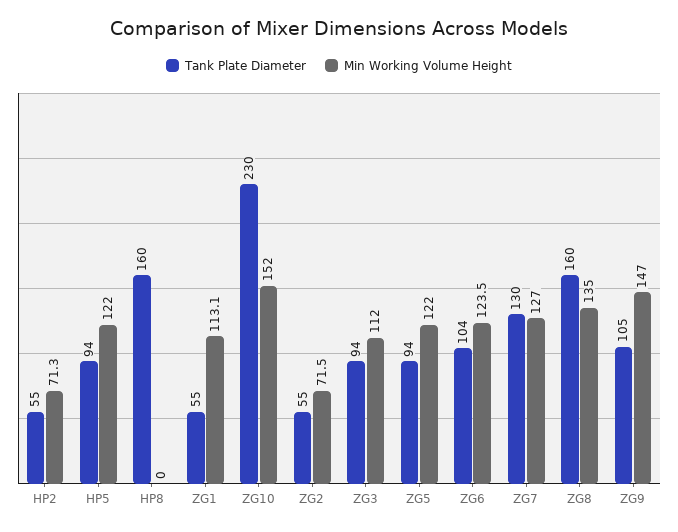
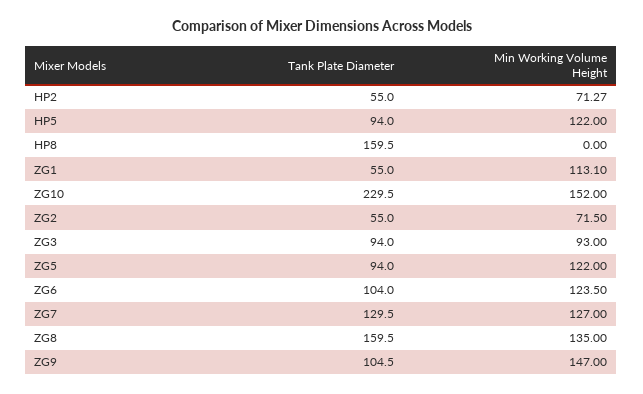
  {
    "Tank Plate Diameter": {
      "HP2": 55,
      "HP5": 94,
      "HP8": 159.5,
      "ZG1": 55,
      "ZG10": 229.5,
      "ZG2": 55,
      "ZG3": 94,
      "ZG5": 94,
      "ZG6": 104,
      "ZG7": 129.5,
      "ZG8": 159.5,
      "ZG9": 104.5
    },
    "Min Working Volume Height": {
      "HP2": 71.27,
      "HP5": 122,
      "HP8": 0,
      "ZG1": 113.1,
      "ZG10": 152,
      "ZG2": 71.5,
-     "ZG3": 112,
+     "ZG3": 93,
      "ZG5": 122,
      "ZG6": 123.5,
      "ZG7": 127,
      "ZG8": 135,
      "ZG9": 147
    }
  }

